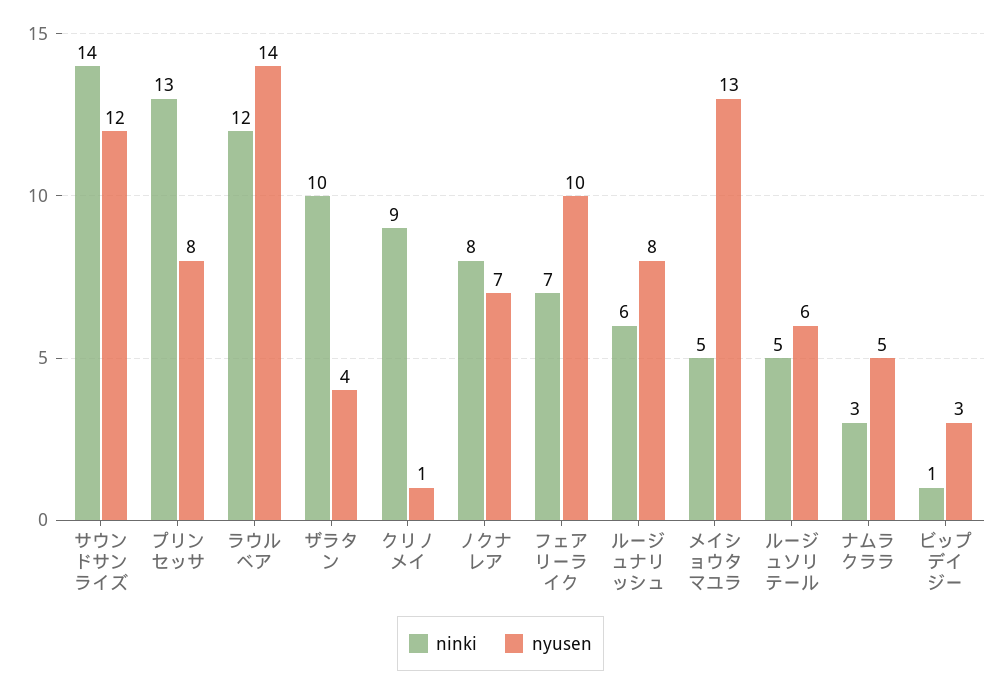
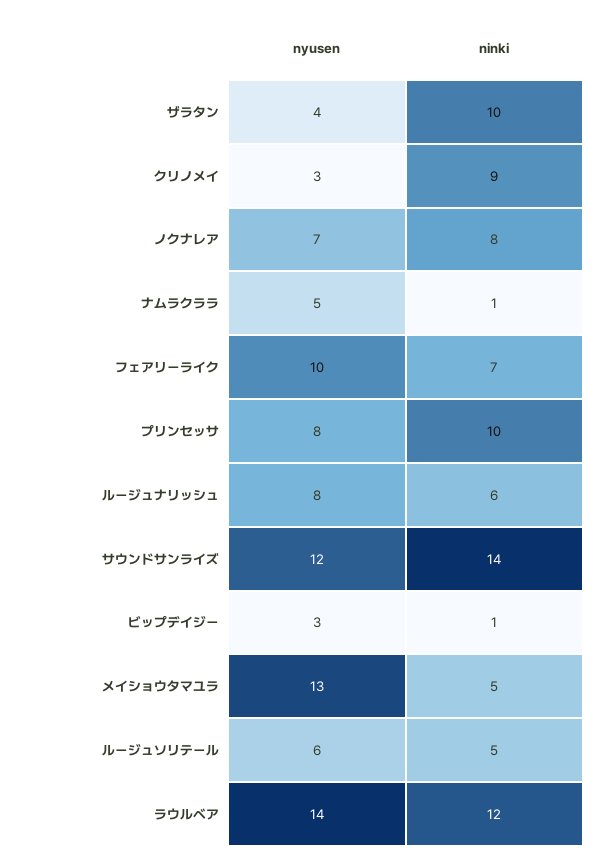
  {
    "ninki": {
      "サウンドサンライズ": 14,
-     "プリンセッサ": 13,
+     "プリンセッサ": 10,
      "ラウルベア": 12,
      "ザラタン": 10,
      "クリノメイ": 9,
      "ノクナレア": 8,
      "フェアリーライク": 7,
      "ルージュナリッシュ": 6,
      "メイショウタマユラ": 5,
      "ルージュソリテール": 5,
-     "ナムラクララ": 3,
+     "ナムラクララ": 1,
      "ビップデイジー": 1
    },
    "nyusen": {
      "サウンドサンライズ": 12,
      "プリンセッサ": 8,
      "ラウルベア": 14,
      "ザラタン": 4,
-     "クリノメイ": 1,
+     "クリノメイ": 3,
      "ノクナレア": 7,
      "フェアリーライク": 10,
      "ルージュナリッシュ": 8,
      "メイショウタマユラ": 13,
      "ルージュソリテール": 6,
      "ナムラクララ": 5,
      "ビップデイジー": 3
    }
  }

